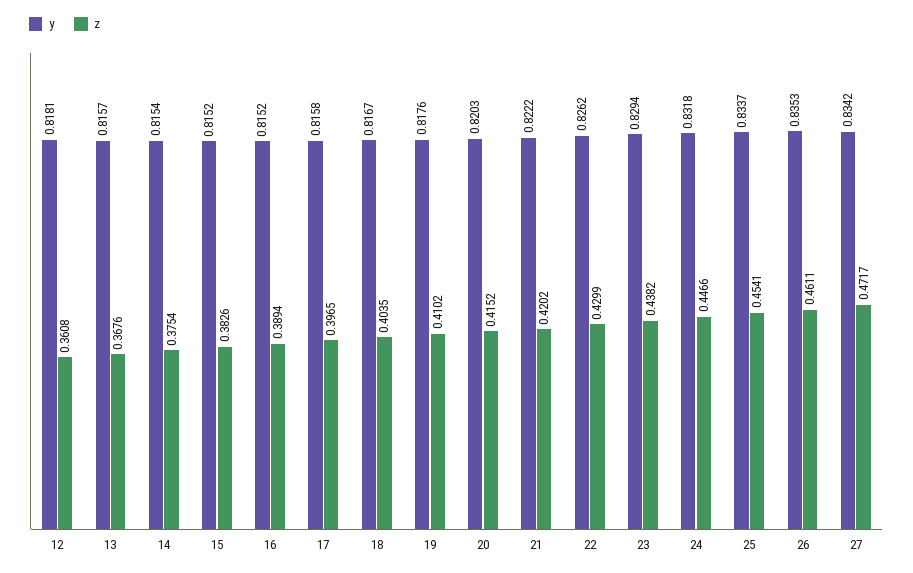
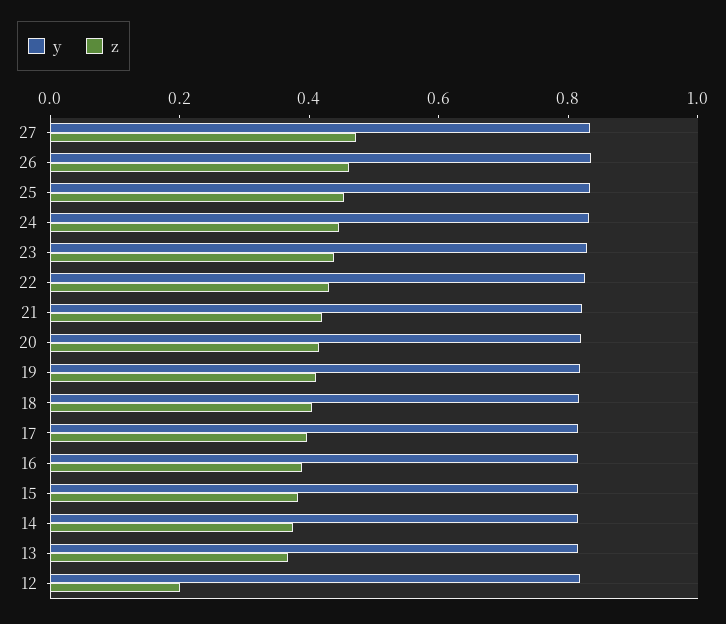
  {
    "y": {
      "12": 0.8181,
      "13": 0.8157,
      "14": 0.8154,
      "15": 0.8152,
      "16": 0.8152,
      "17": 0.8158,
      "18": 0.8167,
      "19": 0.8176,
      "20": 0.8203,
      "21": 0.8222,
      "22": 0.8262,
      "23": 0.8294,
      "24": 0.8318,
      "25": 0.8337,
      "26": 0.8353,
      "27": 0.8342
    },
    "z": {
-     "12": 0.3608,
+     "12": 0.2,
      "13": 0.3676,
      "14": 0.3754,
      "15": 0.3826,
      "16": 0.3894,
      "17": 0.3965,
      "18": 0.4035,
      "19": 0.4102,
      "20": 0.4152,
      "21": 0.4202,
      "22": 0.4299,
      "23": 0.4382,
      "24": 0.4466,
      "25": 0.4541,
      "26": 0.4611,
      "27": 0.4717
    }
  }

